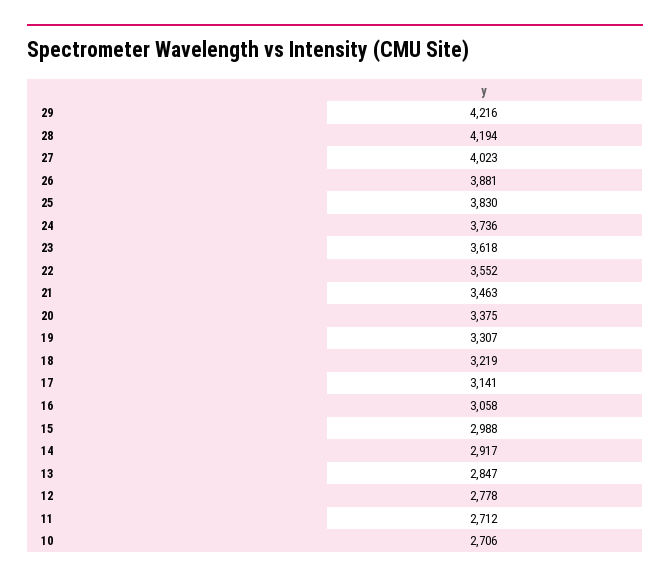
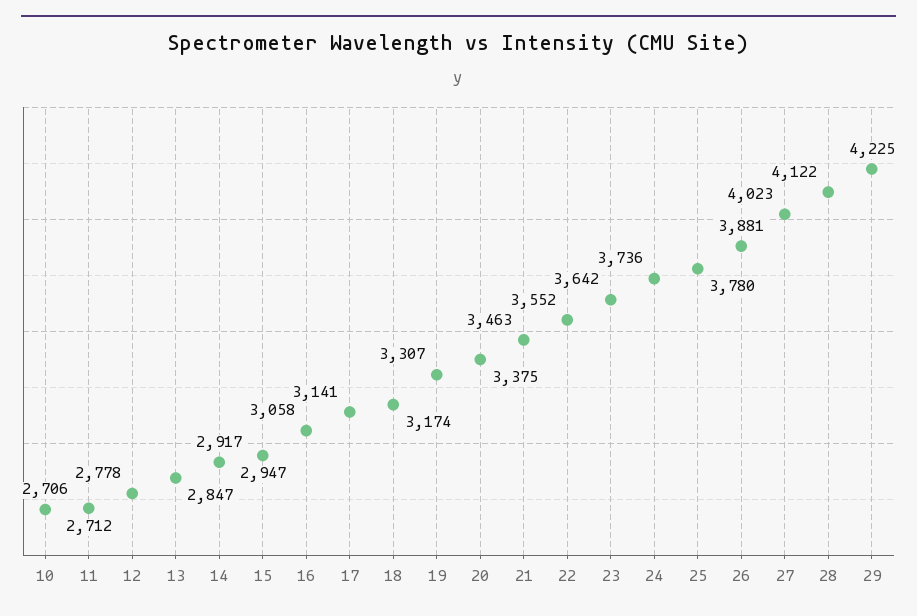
  {
-   "29": 4216,
+   "29": 4225,
-   "28": 4194,
+   "28": 4122,
    "27": 4023,
    "26": 3881,
-   "25": 3830,
+   "25": 3780,
    "24": 3736,
-   "23": 3618,
+   "23": 3642,
    "22": 3552,
    "21": 3463,
    "20": 3375,
    "19": 3307,
-   "18": 3219,
+   "18": 3174,
    "17": 3141,
    "16": 3058,
-   "15": 2988,
+   "15": 2947,
    "14": 2917,
    "13": 2847,
    "12": 2778,
    "11": 2712,
    "10": 2706
  }

